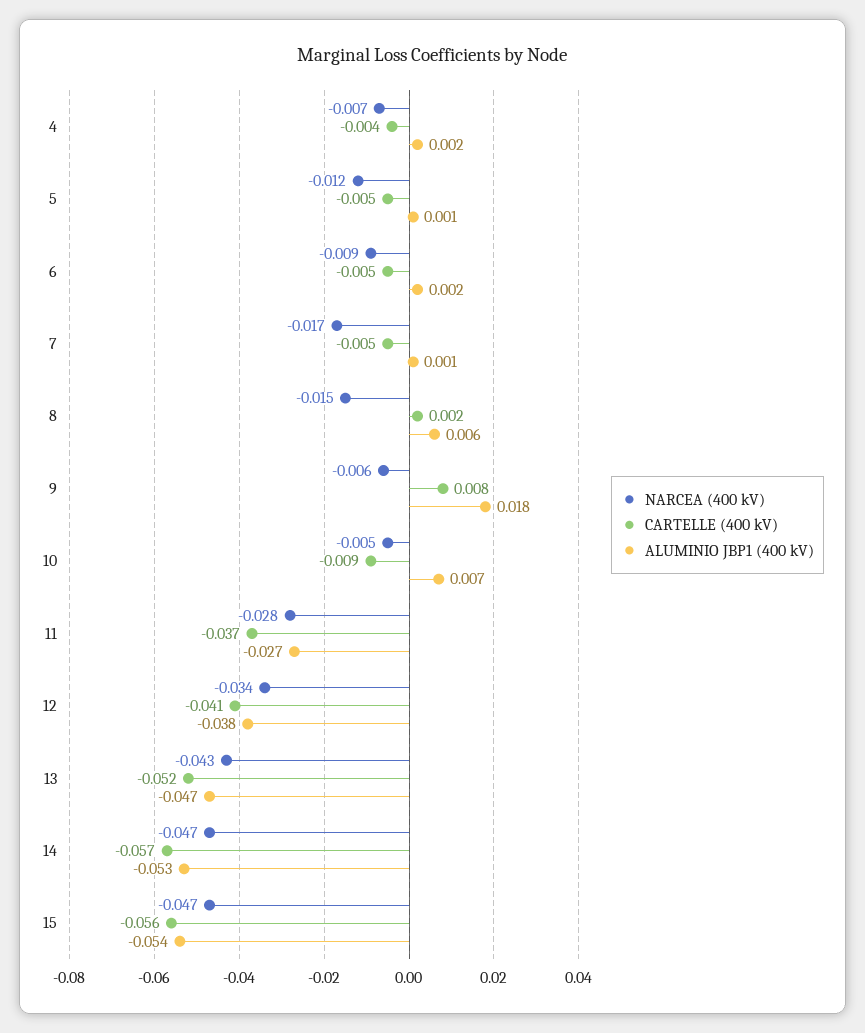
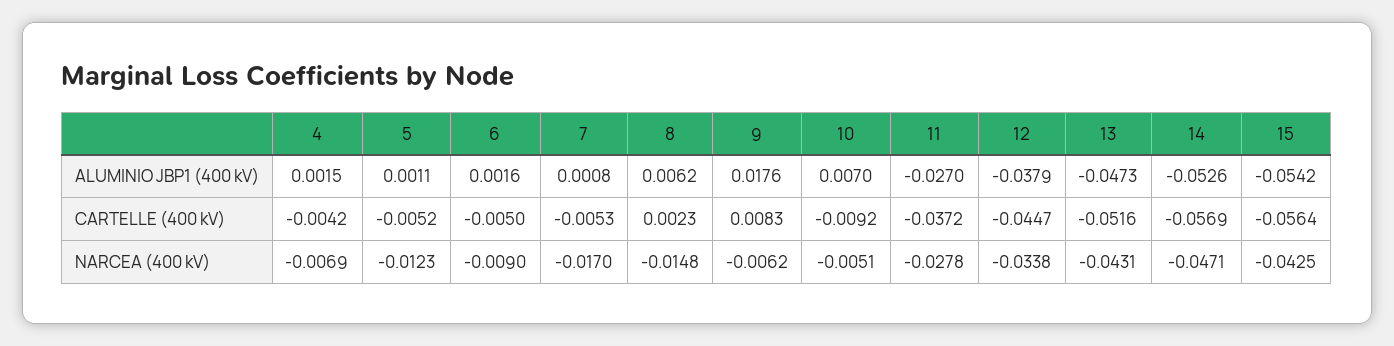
  {
    "NARCEA (400 kV)": {
      "4": -0.0069,
      "5": -0.0123,
      "6": -0.009,
      "7": -0.017,
      "8": -0.0148,
      "9": -0.0062,
      "10": -0.0051,
      "11": -0.0278,
      "12": -0.0338,
      "13": -0.0431,
      "14": -0.0471,
-     "15": -0.047
+     "15": -0.0425
    },
    "CARTELLE (400 kV)": {
      "4": -0.0042,
      "5": -0.0052,
      "6": -0.005,
      "7": -0.0053,
      "8": 0.0023,
      "9": 0.0083,
      "10": -0.0092,
      "11": -0.0372,
-     "12": -0.041,
+     "12": -0.0447,
      "13": -0.0516,
      "14": -0.0569,
      "15": -0.0564
    },
    "ALUMINIO JBP1 (400 kV)": {
      "4": 0.0015,
      "5": 0.0011,
      "6": 0.0016,
      "7": 0.0008,
      "8": 0.0062,
      "9": 0.0176,
      "10": 0.007,
      "11": -0.027,
      "12": -0.0379,
      "13": -0.0473,
      "14": -0.0526,
      "15": -0.0542
    }
  }

